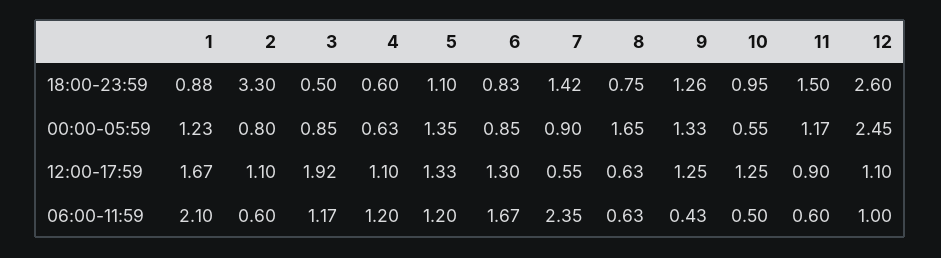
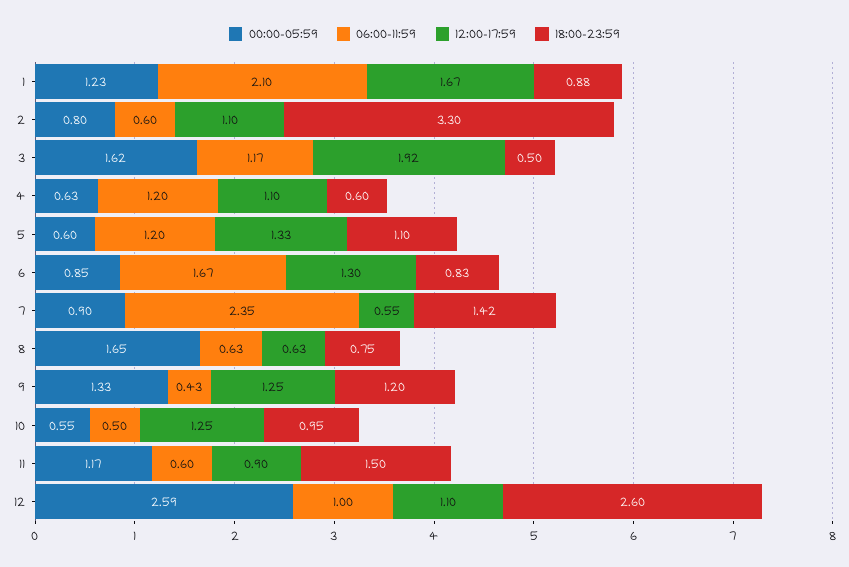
  {
    "18:00-23:59": {
      "1": 0.88,
      "2": 3.3,
      "3": 0.5,
      "4": 0.6,
      "5": 1.1,
      "6": 0.83,
      "7": 1.42,
      "8": 0.75,
-     "9": 1.26,
+     "9": 1.2,
      "10": 0.95,
      "11": 1.5,
      "12": 2.6
    },
    "00:00-05:59": {
      "1": 1.23,
      "2": 0.8,
-     "3": 0.85,
+     "3": 1.62,
      "4": 0.63,
-     "5": 1.35,
+     "5": 0.6,
      "6": 0.85,
      "7": 0.9,
      "8": 1.65,
      "9": 1.33,
      "10": 0.55,
      "11": 1.17,
-     "12": 2.45
+     "12": 2.59
    },
    "12:00-17:59": {
      "1": 1.67,
      "2": 1.1,
      "3": 1.92,
      "4": 1.1,
      "5": 1.33,
      "6": 1.3,
      "7": 0.55,
      "8": 0.63,
      "9": 1.25,
      "10": 1.25,
      "11": 0.9,
      "12": 1.1
    },
    "06:00-11:59": {
      "1": 2.1,
      "2": 0.6,
      "3": 1.17,
      "4": 1.2,
      "5": 1.2,
      "6": 1.67,
      "7": 2.35,
      "8": 0.63,
      "9": 0.43,
      "10": 0.5,
      "11": 0.6,
      "12": 1
    }
  }

